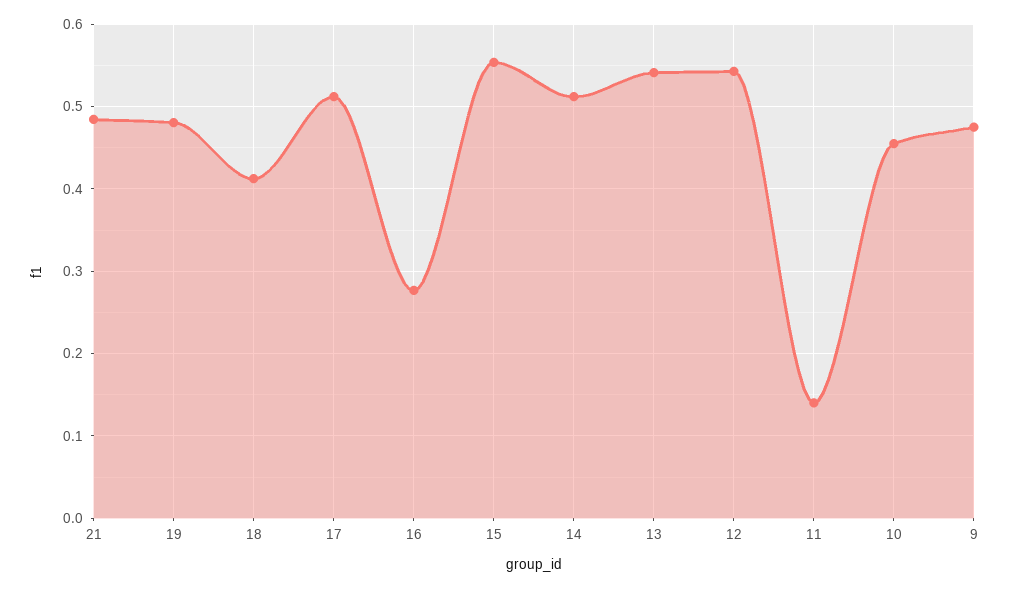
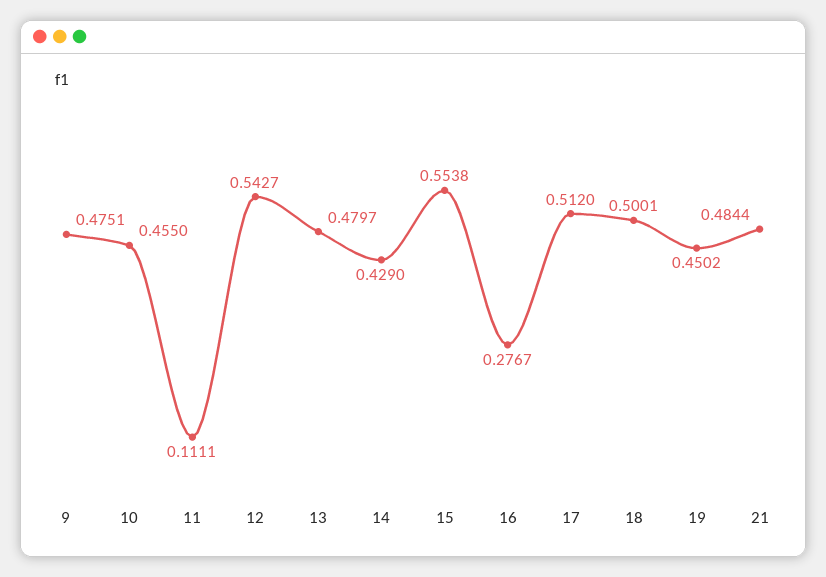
  {
    "21": 0.4844,
-   "19": 0.48,
+   "19": 0.4502,
-   "18": 0.41,
+   "18": 0.5001,
    "17": 0.512,
    "16": 0.2767,
    "15": 0.5538,
-   "14": 0.51,
+   "14": 0.429,
-   "13": 0.54,
+   "13": 0.4797,
    "12": 0.5427,
-   "11": 0.14,
+   "11": 0.1111,
    "10": 0.455,
    "9": 0.4751
  }

